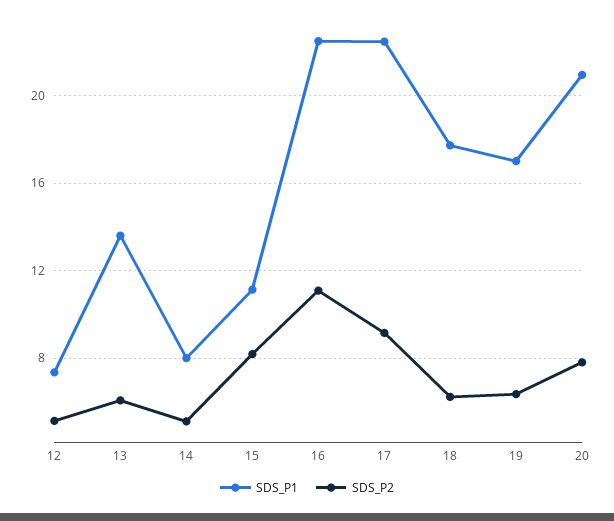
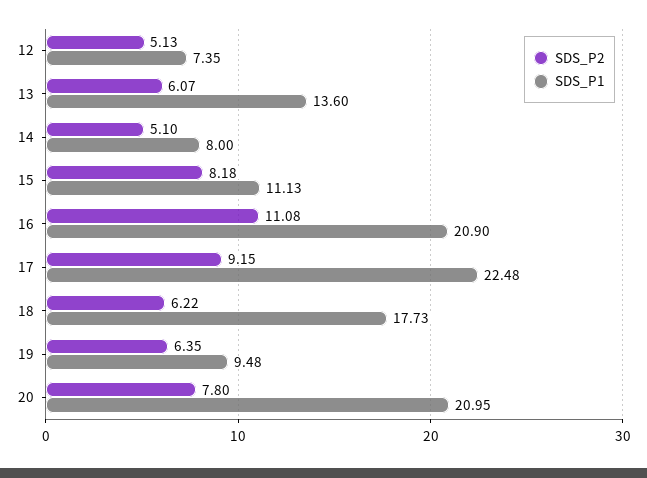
  {
    "SDS_P1": {
      "12": 7.35,
      "13": 13.6,
      "14": 8,
      "15": 11.13,
-     "16": 22.5,
+     "16": 20.9,
      "17": 22.48,
      "18": 17.73,
-     "19": 17,
+     "19": 9.48,
      "20": 20.95
    },
    "SDS_P2": {
      "12": 5.13,
      "13": 6.07,
      "14": 5.1,
      "15": 8.18,
      "16": 11.08,
      "17": 9.15,
      "18": 6.22,
      "19": 6.35,
      "20": 7.8
    }
  }

